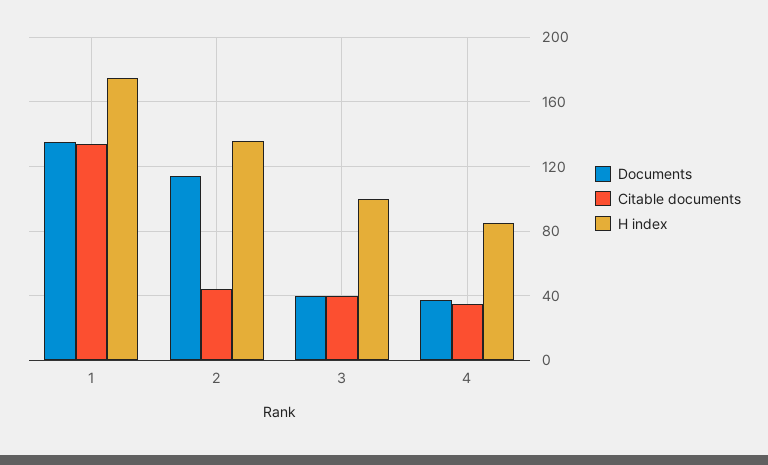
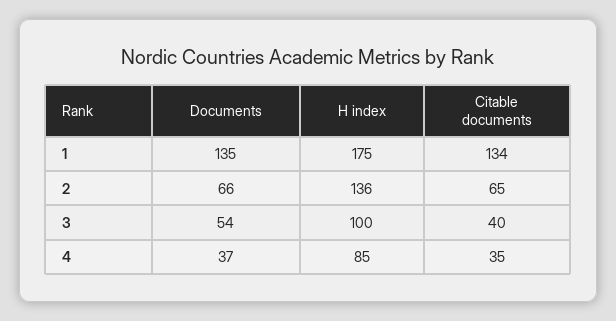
  {
    "Documents": {
      "1": 135,
-     "2": 115,
+     "2": 66,
-     "3": 40,
+     "3": 54,
      "4": 37
    },
    "Citable documents": {
      "1": 134,
-     "2": 45,
+     "2": 65,
      "3": 40,
      "4": 35
    },
    "H index": {
      "1": 175,
      "2": 136,
      "3": 100,
      "4": 85
    }
  }

